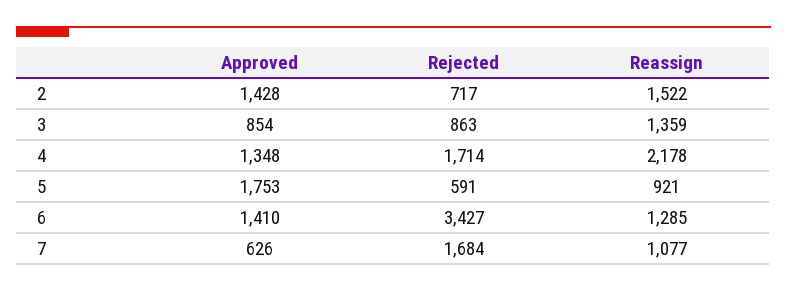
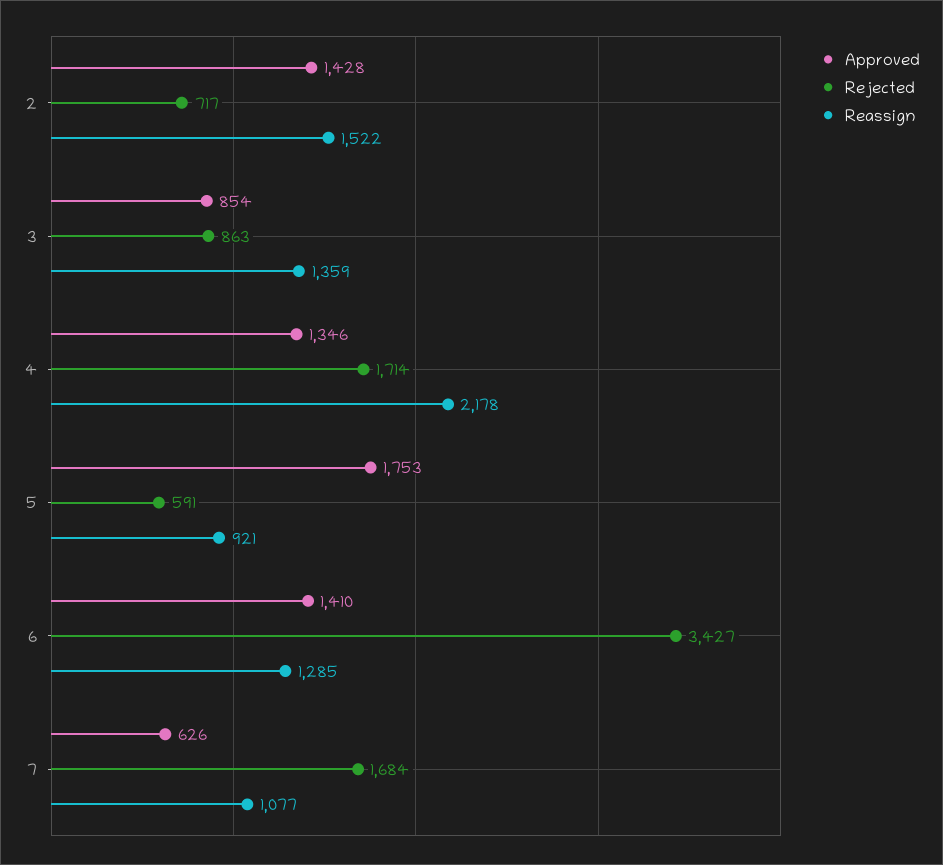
  {
    "Approved": {
      "2": 1428,
      "3": 854,
-     "4": 1348,
+     "4": 1346,
      "5": 1753,
      "6": 1410,
      "7": 626
    },
    "Rejected": {
      "2": 717,
      "3": 863,
      "4": 1714,
      "5": 591,
      "6": 3427,
      "7": 1684
    },
    "Reassign": {
      "2": 1522,
      "3": 1359,
      "4": 2178,
      "5": 921,
      "6": 1285,
      "7": 1077
    }
  }

